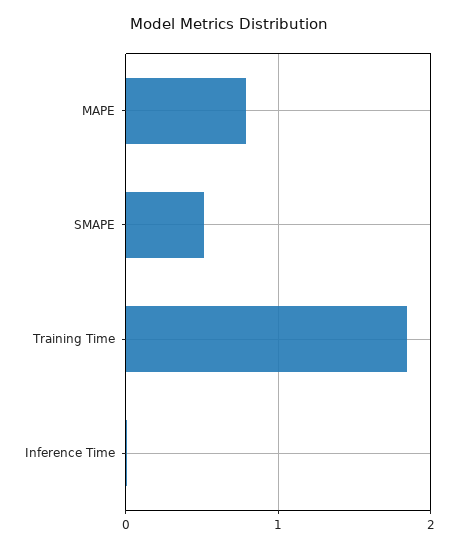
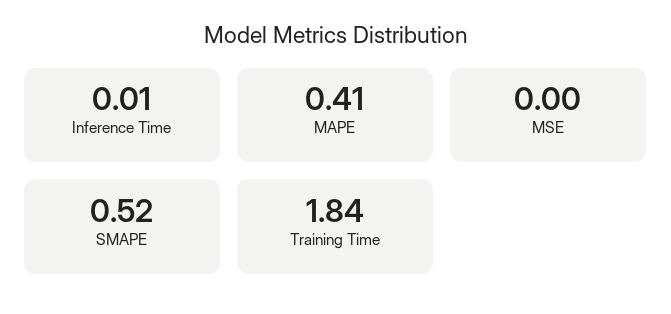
  {
-   "MAPE": 0.8,
+   "MAPE": 0.41,
    "SMAPE": 0.52,
    "Training Time": 1.84,
-   "Inference Time": 0.01
+   "Inference Time": 0.01,
+   "MSE": 0
  }

